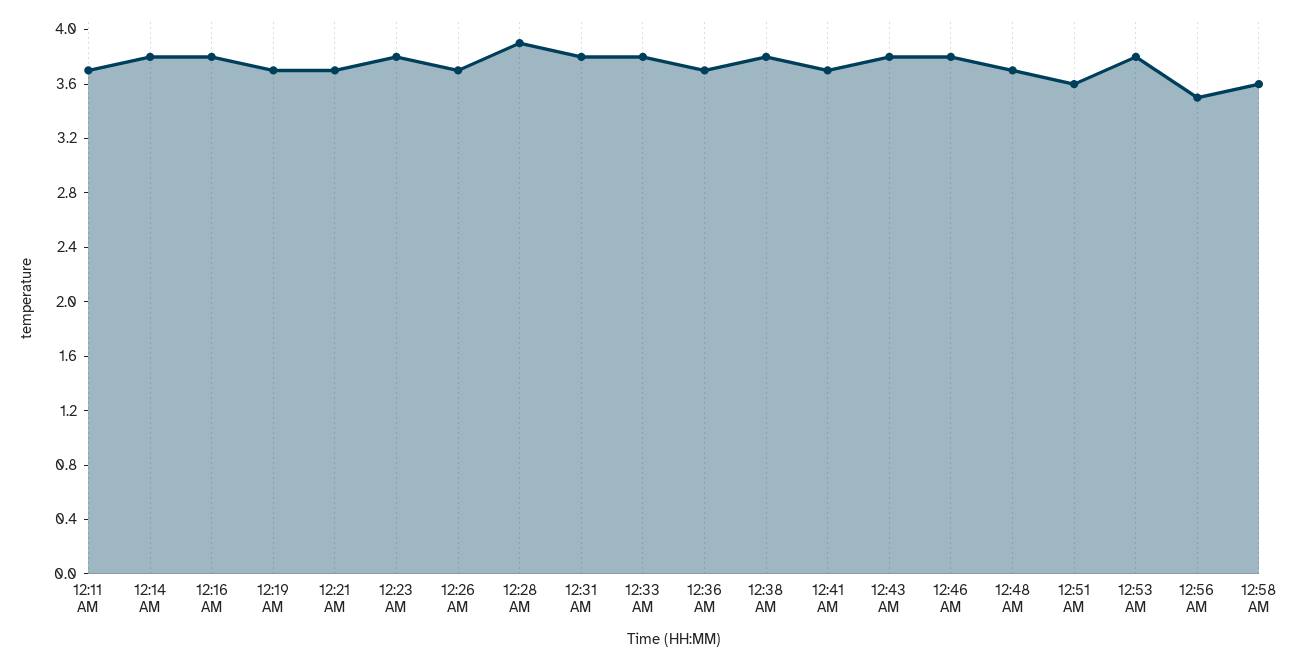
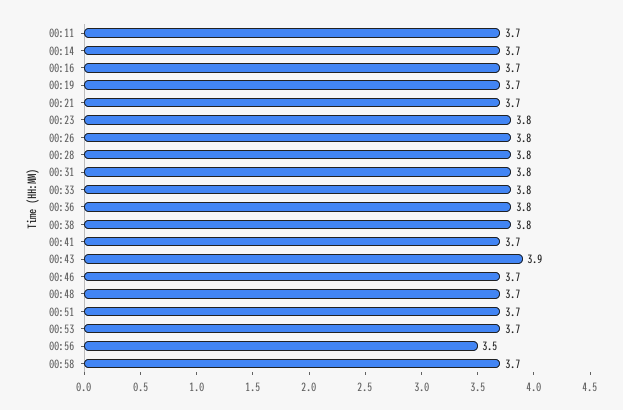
  {
    "12:11 AM": 3.7,
-   "12:14 AM": 3.8,
+   "12:14 AM": 3.7,
-   "12:16 AM": 3.8,
+   "12:16 AM": 3.7,
    "12:19 AM": 3.7,
    "12:21 AM": 3.7,
    "12:23 AM": 3.8,
-   "12:26 AM": 3.7,
+   "12:26 AM": 3.8,
-   "12:28 AM": 3.9,
+   "12:28 AM": 3.8,
    "12:31 AM": 3.8,
    "12:33 AM": 3.8,
-   "12:36 AM": 3.7,
+   "12:36 AM": 3.8,
    "12:38 AM": 3.8,
    "12:41 AM": 3.7,
-   "12:43 AM": 3.8,
+   "12:43 AM": 3.9,
-   "12:46 AM": 3.8,
+   "12:46 AM": 3.7,
    "12:48 AM": 3.7,
-   "12:51 AM": 3.6,
+   "12:51 AM": 3.7,
-   "12:53 AM": 3.8,
+   "12:53 AM": 3.7,
    "12:56 AM": 3.5,
-   "12:58 AM": 3.6
+   "12:58 AM": 3.7
  }

